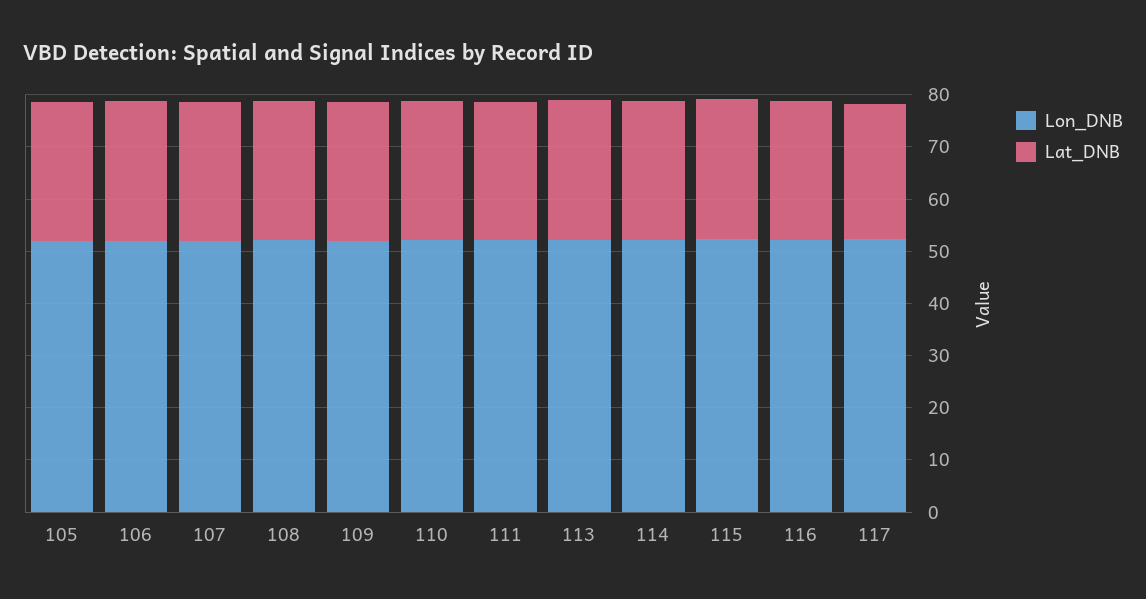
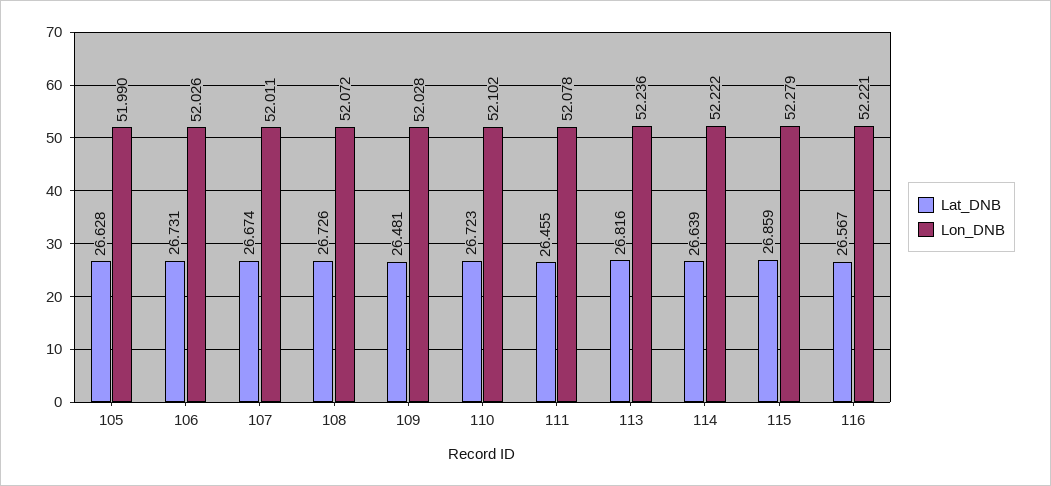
  {
    "Lon_DNB": {
      "105": 51.99,
      "106": 52.026,
      "107": 52.011,
      "108": 52.072,
      "109": 52.028,
      "110": 52.102,
      "111": 52.078,
      "113": 52.236,
      "114": 52.222,
      "115": 52.279,
-     "116": 52.221,
+     "116": 52.221
-     "117": 52
    },
    "Lat_DNB": {
      "105": 26.628,
      "106": 26.731,
      "107": 26.674,
      "108": 26.726,
      "109": 26.481,
      "110": 26.723,
      "111": 26.455,
      "113": 26.816,
      "114": 26.639,
      "115": 26.859,
-     "116": 26.567,
+     "116": 26.567
-     "117": 26
    }
  }

